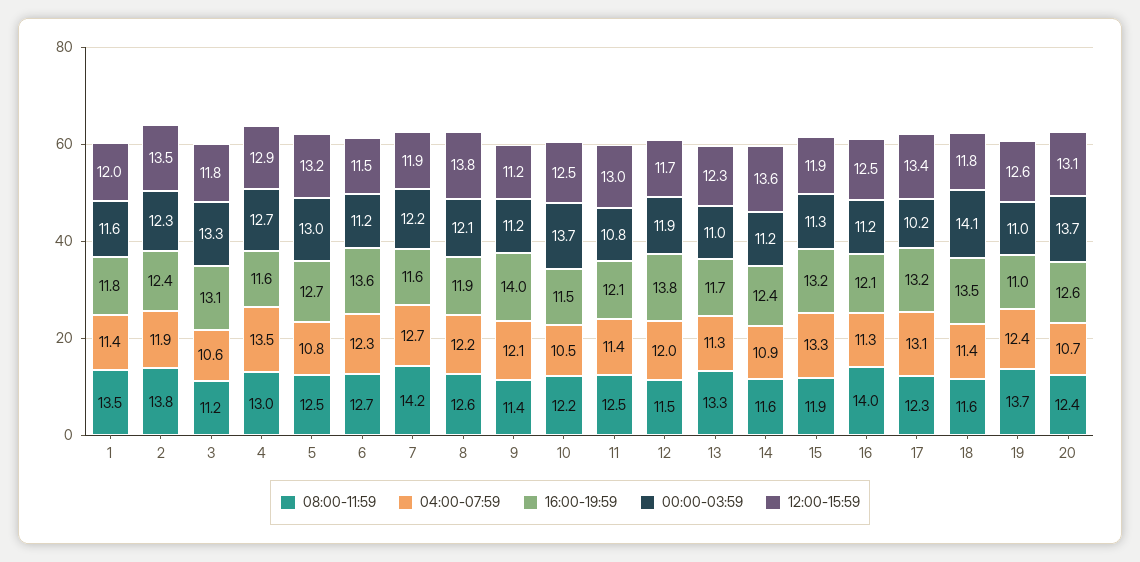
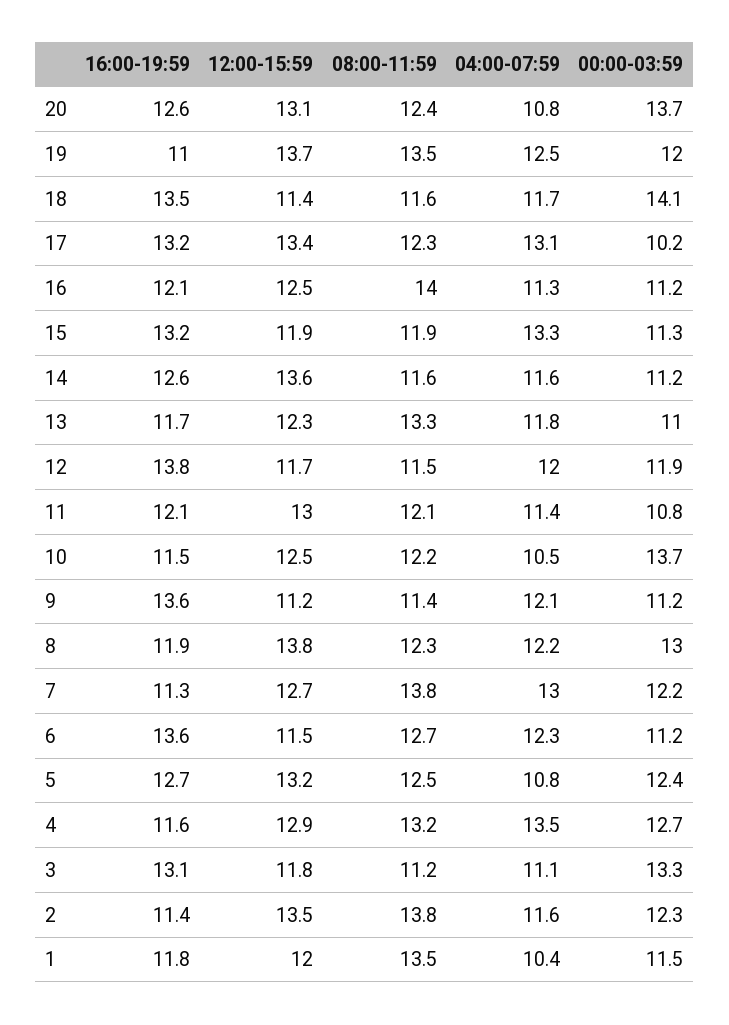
  {
    "08:00-11:59": {
      "1": 13.5,
      "2": 13.8,
      "3": 11.2,
-     "4": 13,
+     "4": 13.2,
      "5": 12.5,
      "6": 12.7,
-     "7": 14.2,
+     "7": 13.8,
-     "8": 12.6,
+     "8": 12.3,
      "9": 11.4,
      "10": 12.2,
-     "11": 12.5,
+     "11": 12.1,
      "12": 11.5,
      "13": 13.3,
      "14": 11.6,
      "15": 11.9,
      "16": 14,
      "17": 12.3,
      "18": 11.6,
-     "19": 13.7,
+     "19": 13.5,
      "20": 12.4
    },
    "04:00-07:59": {
-     "1": 11.4,
+     "1": 10.4,
-     "2": 11.9,
+     "2": 11.6,
-     "3": 10.6,
+     "3": 11.1,
      "4": 13.5,
      "5": 10.8,
      "6": 12.3,
-     "7": 12.7,
+     "7": 13,
      "8": 12.2,
      "9": 12.1,
      "10": 10.5,
      "11": 11.4,
      "12": 12,
-     "13": 11.3,
+     "13": 11.8,
-     "14": 10.9,
+     "14": 11.6,
      "15": 13.3,
      "16": 11.3,
      "17": 13.1,
-     "18": 11.4,
+     "18": 11.7,
-     "19": 12.4,
+     "19": 12.5,
-     "20": 10.7
+     "20": 10.8
    },
    "16:00-19:59": {
      "1": 11.8,
-     "2": 12.4,
+     "2": 11.4,
      "3": 13.1,
      "4": 11.6,
      "5": 12.7,
      "6": 13.6,
-     "7": 11.6,
+     "7": 11.3,
      "8": 11.9,
-     "9": 14,
+     "9": 13.6,
      "10": 11.5,
      "11": 12.1,
      "12": 13.8,
      "13": 11.7,
-     "14": 12.4,
+     "14": 12.6,
      "15": 13.2,
      "16": 12.1,
      "17": 13.2,
      "18": 13.5,
      "19": 11,
      "20": 12.6
    },
    "00:00-03:59": {
-     "1": 11.6,
+     "1": 11.5,
      "2": 12.3,
      "3": 13.3,
      "4": 12.7,
-     "5": 13,
+     "5": 12.4,
      "6": 11.2,
      "7": 12.2,
-     "8": 12.1,
+     "8": 13,
      "9": 11.2,
      "10": 13.7,
      "11": 10.8,
      "12": 11.9,
      "13": 11,
      "14": 11.2,
      "15": 11.3,
      "16": 11.2,
      "17": 10.2,
      "18": 14.1,
-     "19": 11,
+     "19": 12,
      "20": 13.7
    },
    "12:00-15:59": {
      "1": 12,
      "2": 13.5,
      "3": 11.8,
      "4": 12.9,
      "5": 13.2,
      "6": 11.5,
-     "7": 11.9,
+     "7": 12.7,
      "8": 13.8,
      "9": 11.2,
      "10": 12.5,
      "11": 13,
      "12": 11.7,
      "13": 12.3,
      "14": 13.6,
      "15": 11.9,
      "16": 12.5,
      "17": 13.4,
-     "18": 11.8,
+     "18": 11.4,
-     "19": 12.6,
+     "19": 13.7,
      "20": 13.1
    }
  }

